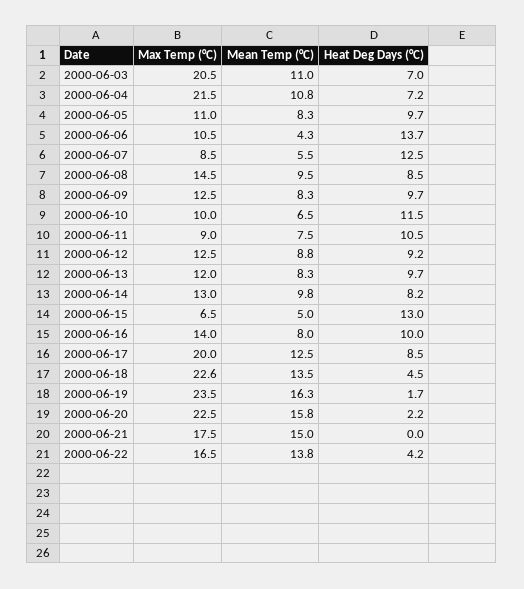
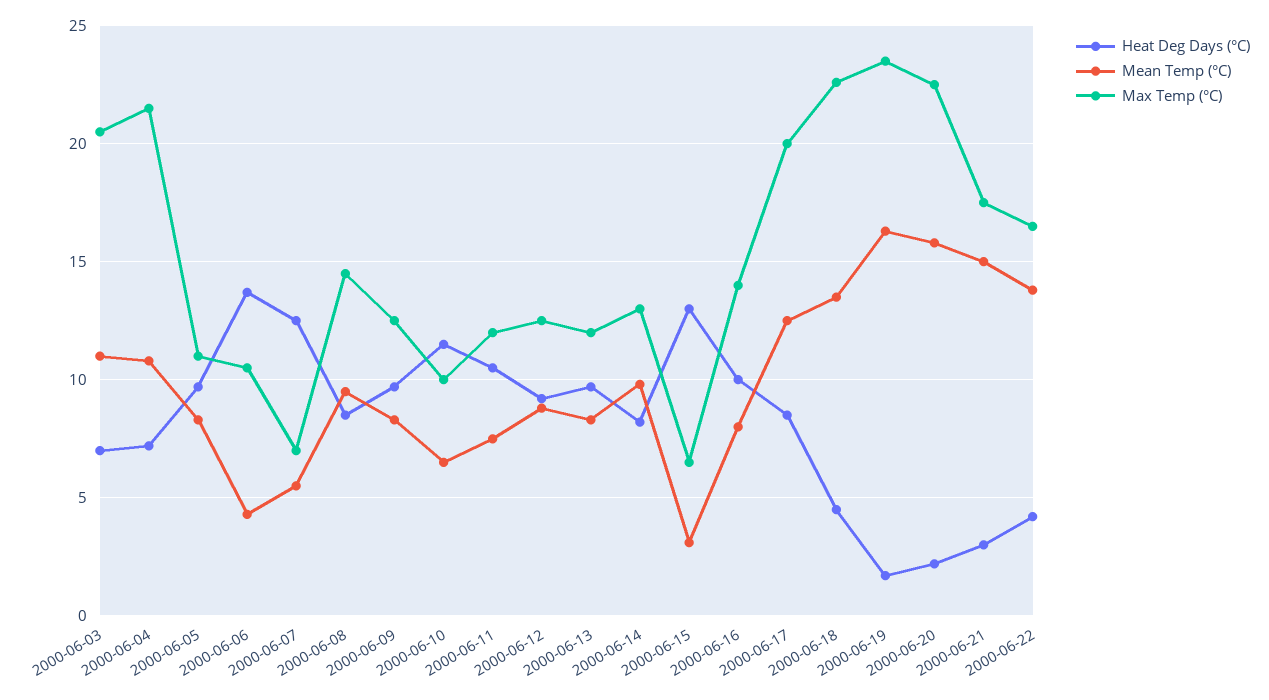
  {
    "Max Temp (°C)": {
      "2000-06-03": 20.5,
      "2000-06-04": 21.5,
      "2000-06-05": 11,
      "2000-06-06": 10.5,
-     "2000-06-07": 8.5,
+     "2000-06-07": 7,
      "2000-06-08": 14.5,
      "2000-06-09": 12.5,
      "2000-06-10": 10,
-     "2000-06-11": 9,
+     "2000-06-11": 12,
      "2000-06-12": 12.5,
      "2000-06-13": 12,
      "2000-06-14": 13,
      "2000-06-15": 6.5,
      "2000-06-16": 14,
      "2000-06-17": 20,
      "2000-06-18": 22.6,
      "2000-06-19": 23.5,
      "2000-06-20": 22.5,
      "2000-06-21": 17.5,
      "2000-06-22": 16.5
    },
    "Mean Temp (°C)": {
      "2000-06-03": 11,
      "2000-06-04": 10.8,
      "2000-06-05": 8.3,
      "2000-06-06": 4.3,
      "2000-06-07": 5.5,
      "2000-06-08": 9.5,
      "2000-06-09": 8.3,
      "2000-06-10": 6.5,
      "2000-06-11": 7.5,
      "2000-06-12": 8.8,
      "2000-06-13": 8.3,
      "2000-06-14": 9.8,
-     "2000-06-15": 5,
+     "2000-06-15": 3,
      "2000-06-16": 8,
      "2000-06-17": 12.5,
      "2000-06-18": 13.5,
      "2000-06-19": 16.3,
      "2000-06-20": 15.8,
      "2000-06-21": 15,
      "2000-06-22": 13.8
    },
    "Heat Deg Days (°C)": {
      "2000-06-03": 7,
      "2000-06-04": 7.2,
      "2000-06-05": 9.7,
      "2000-06-06": 13.7,
      "2000-06-07": 12.5,
      "2000-06-08": 8.5,
      "2000-06-09": 9.7,
      "2000-06-10": 11.5,
      "2000-06-11": 10.5,
      "2000-06-12": 9.2,
      "2000-06-13": 9.7,
      "2000-06-14": 8.2,
      "2000-06-15": 13,
      "2000-06-16": 10,
      "2000-06-17": 8.5,
      "2000-06-18": 4.5,
      "2000-06-19": 1.7,
      "2000-06-20": 2.2,
-     "2000-06-21": 0,
+     "2000-06-21": 3,
      "2000-06-22": 4.2
    }
  }

